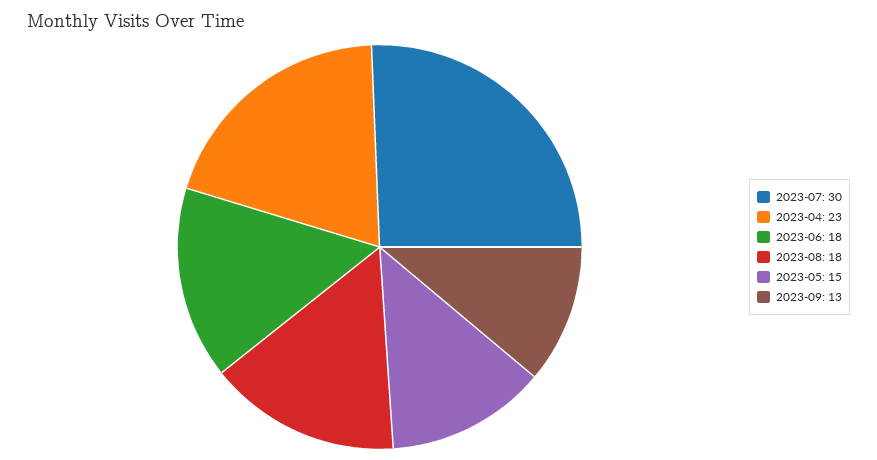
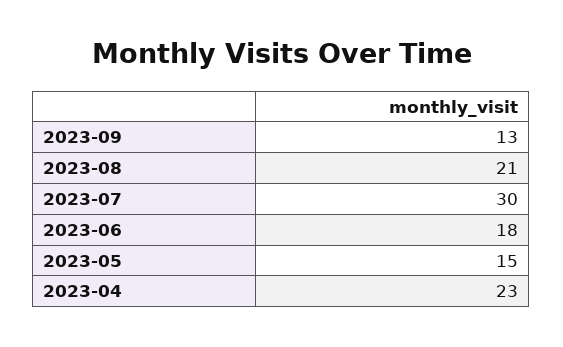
  {
    "2023-07": 30,
    "2023-04": 23,
    "2023-06": 18,
-   "2023-08": 18,
+   "2023-08": 21,
    "2023-05": 15,
    "2023-09": 13
  }

